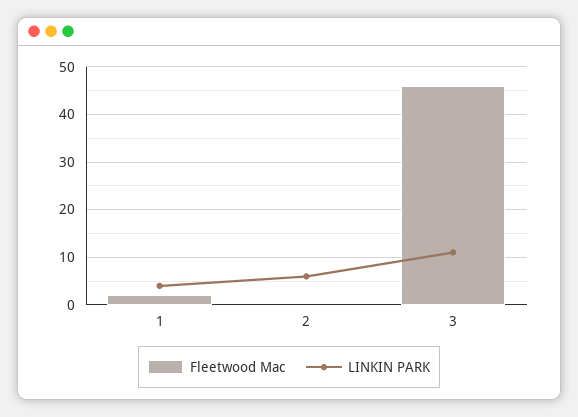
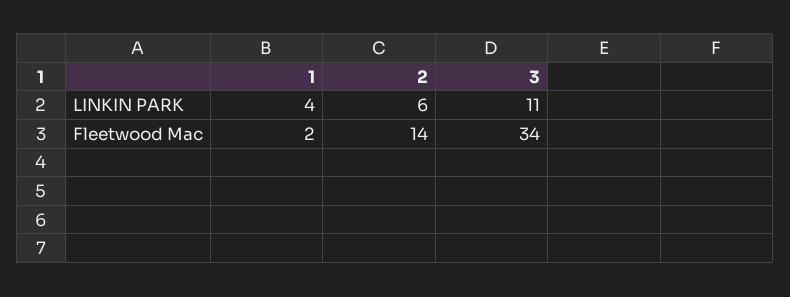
  {
    "Fleetwood Mac": {
      "1": 2,
-     "2": 0,
+     "2": 14,
-     "3": 45
+     "3": 34
    },
    "LINKIN PARK": {
      "1": 4,
      "2": 6,
      "3": 11
    }
  }

